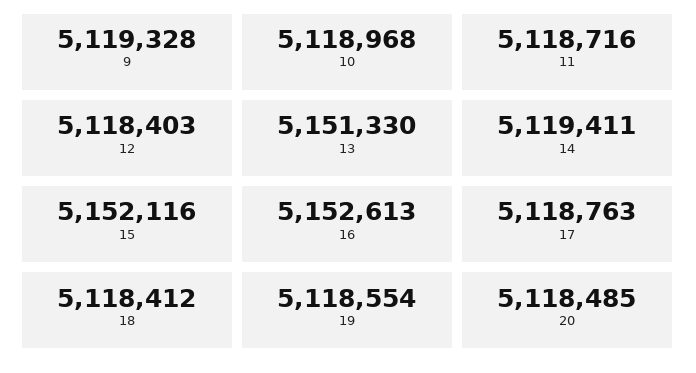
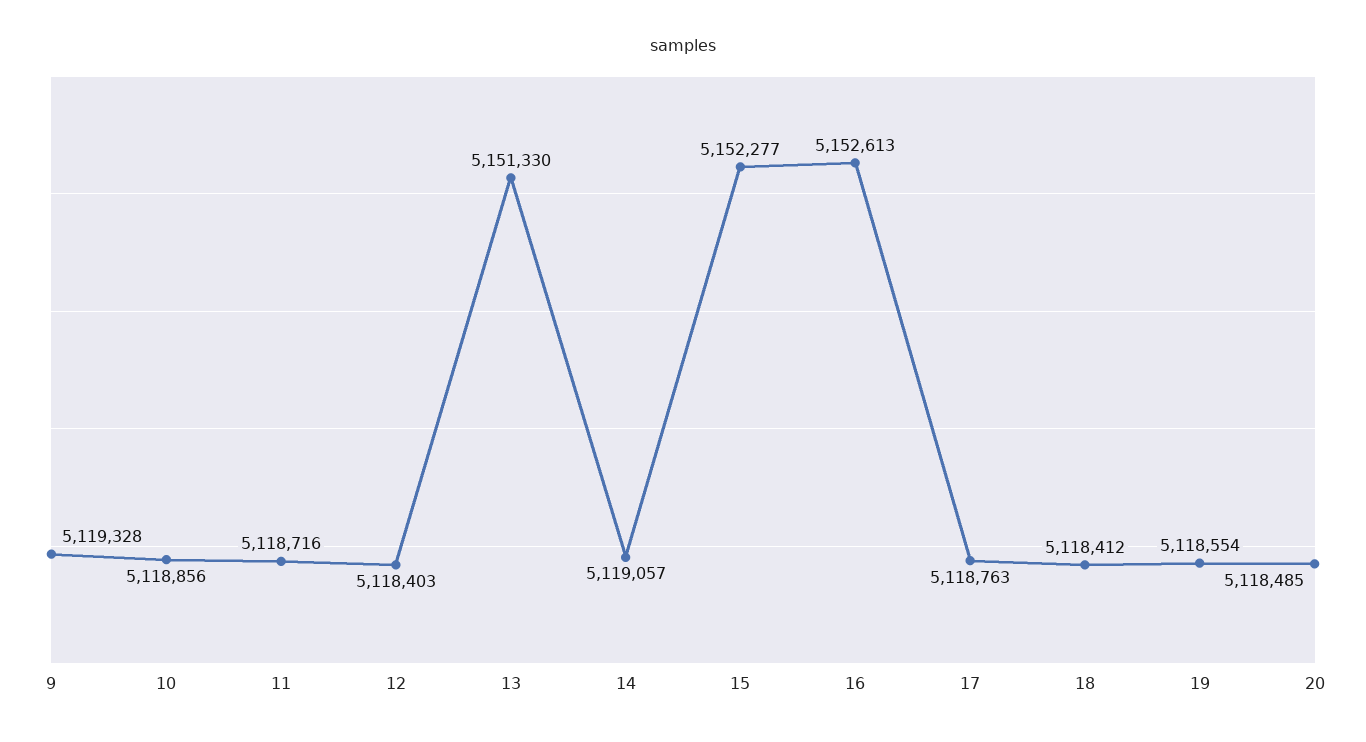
  {
    "9": 5119328,
-   "10": 5118968,
+   "10": 5118856,
    "11": 5118716,
    "12": 5118403,
    "13": 5151330,
-   "14": 5119411,
+   "14": 5119057,
-   "15": 5152116,
+   "15": 5152277,
    "16": 5152613,
    "17": 5118763,
    "18": 5118412,
    "19": 5118554,
    "20": 5118485
  }

